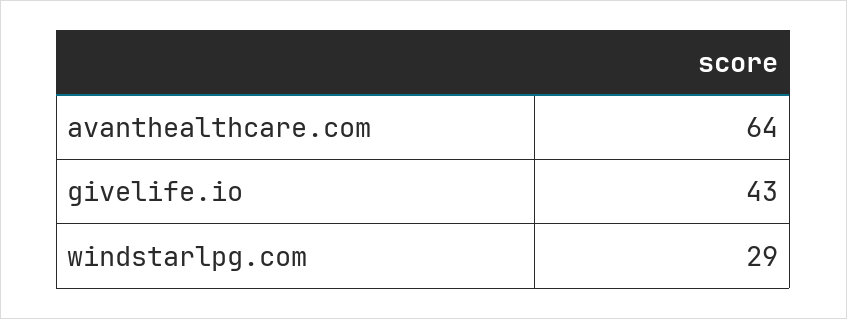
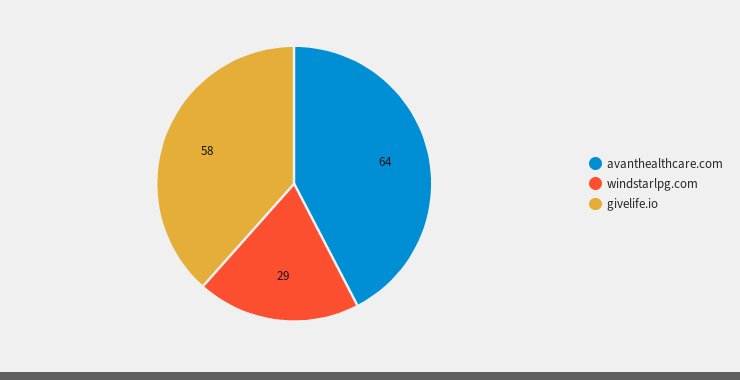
  {
    "avanthealthcare.com": 64,
-   "givelife.io": 43,
+   "givelife.io": 58,
    "windstarlpg.com": 29
  }

